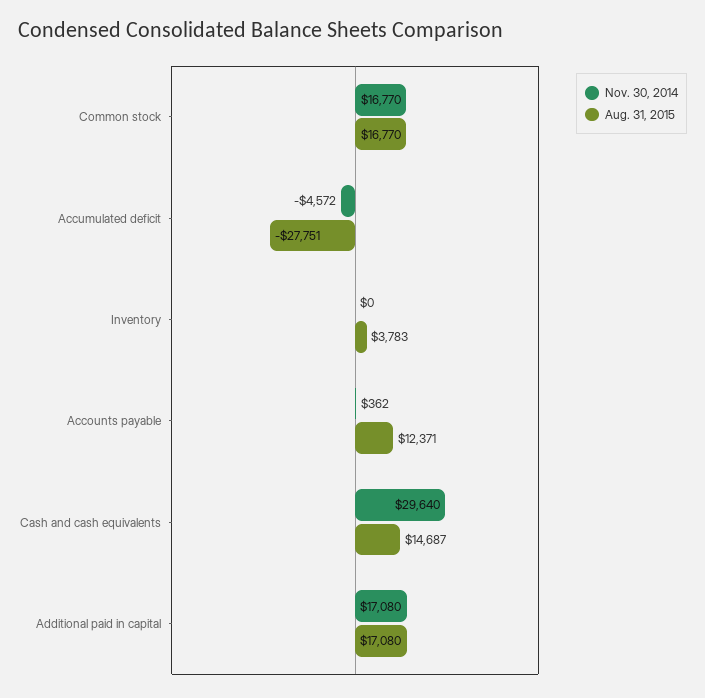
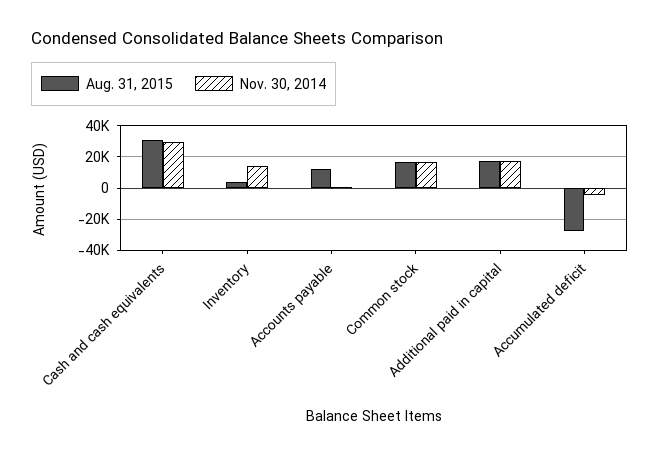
  {
    "Nov. 30, 2014": {
      "Common stock": 16770,
      "Accumulated deficit": -4572,
-     "Inventory": 0,
+     "Inventory": 15000,
      "Accounts payable": 362,
      "Cash and cash equivalents": 29640,
      "Additional paid in capital": 17080
    },
    "Aug. 31, 2015": {
      "Common stock": 16770,
      "Accumulated deficit": -27751,
      "Inventory": 3783,
      "Accounts payable": 12371,
-     "Cash and cash equivalents": 14687,
+     "Cash and cash equivalents": 30000,
      "Additional paid in capital": 17080
    }
  }

